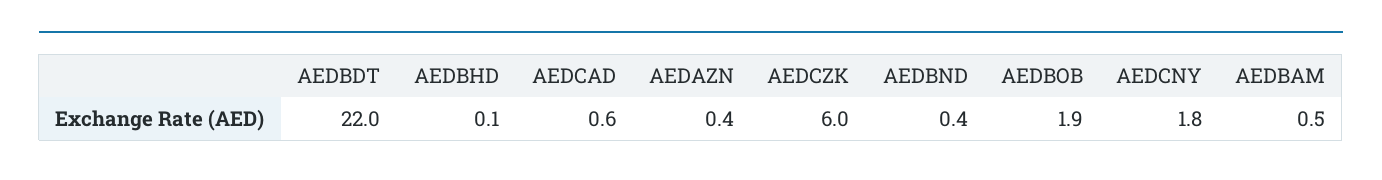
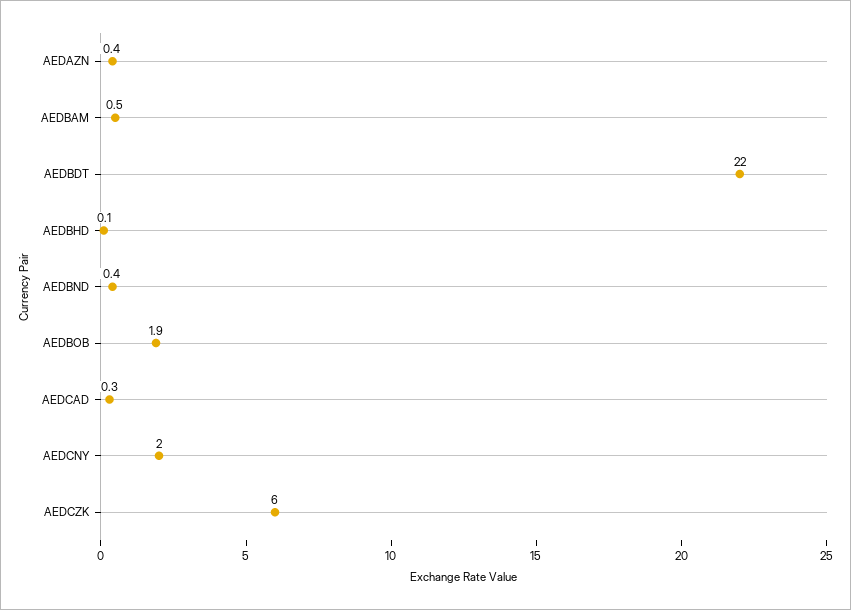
  {
    "AEDBDT": 22,
    "AEDBHD": 0.1,
-   "AEDCAD": 0.6,
+   "AEDCAD": 0.3,
    "AEDAZN": 0.4,
    "AEDCZK": 6,
    "AEDBND": 0.4,
    "AEDBOB": 1.9,
-   "AEDCNY": 1.8,
+   "AEDCNY": 2,
    "AEDBAM": 0.5
  }

